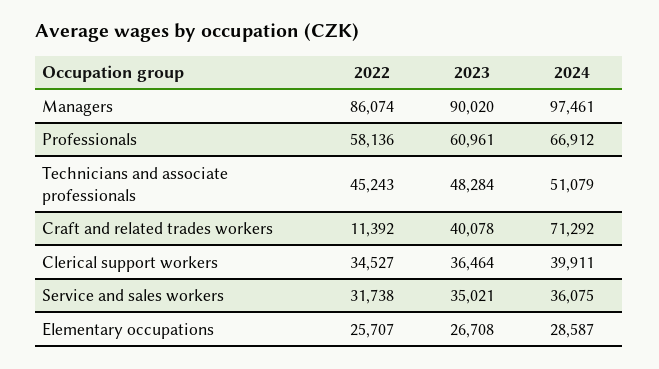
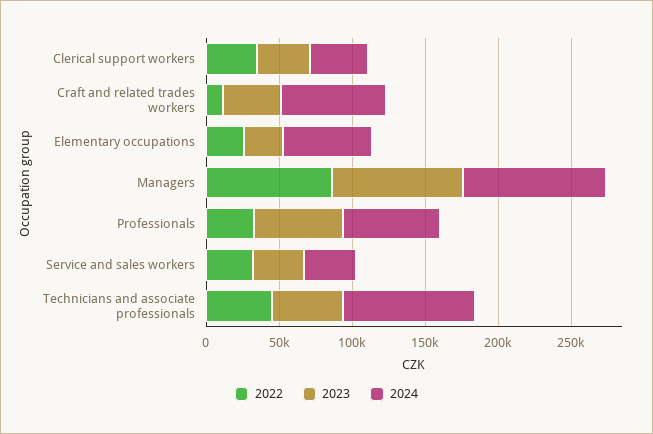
  {
    "2022": {
      "Managers": 86074,
-     "Professionals": 58136,
+     "Professionals": 30000,
      "Technicians and associate professionals": 45243,
      "Craft and related trades workers": 11392,
      "Clerical support workers": 34527,
      "Service and sales workers": 31738,
      "Elementary occupations": 25707
    },
    "2023": {
      "Managers": 90020,
      "Professionals": 60961,
      "Technicians and associate professionals": 48284,
      "Craft and related trades workers": 40078,
      "Clerical support workers": 36464,
      "Service and sales workers": 35021,
      "Elementary occupations": 26708
    },
    "2024": {
      "Managers": 97461,
      "Professionals": 66912,
-     "Technicians and associate professionals": 51079,
+     "Technicians and associate professionals": 90000,
      "Craft and related trades workers": 71292,
      "Clerical support workers": 39911,
      "Service and sales workers": 36075,
-     "Elementary occupations": 28587
+     "Elementary occupations": 60000
    }
  }

